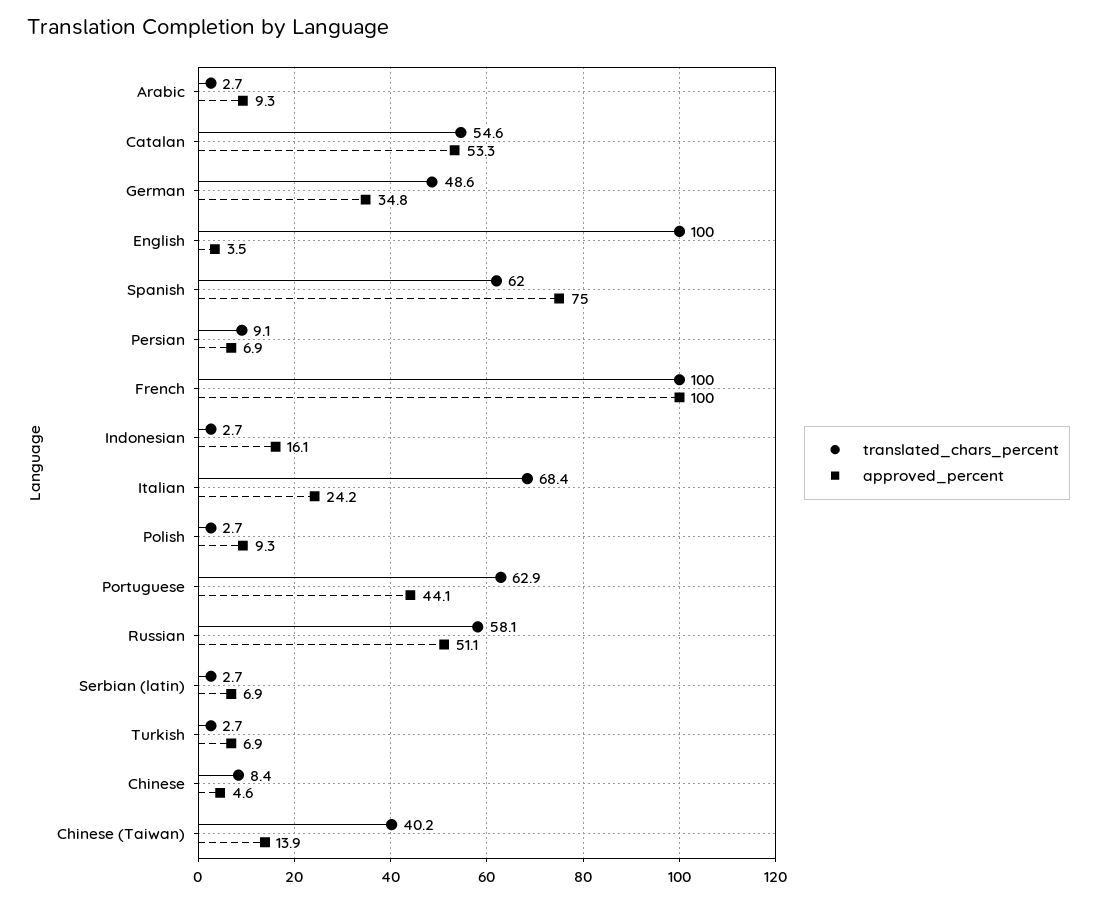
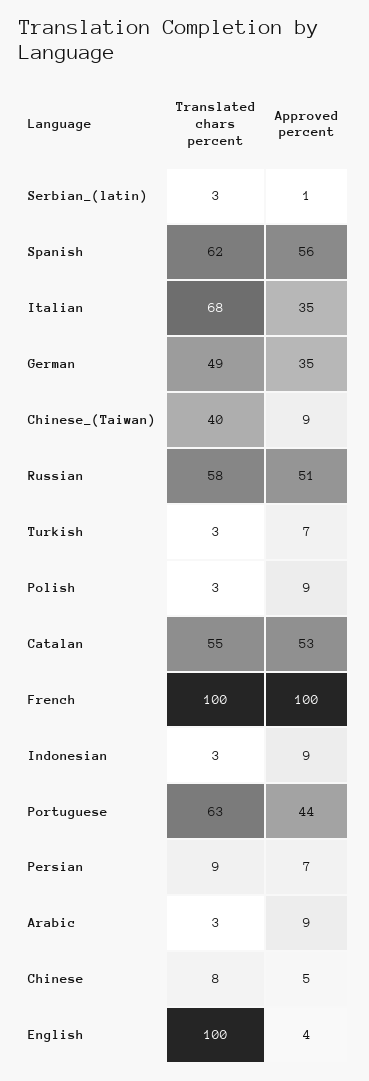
  {
    "translated_chars_percent": {
      "Arabic": 2.7,
      "Catalan": 54.6,
      "German": 48.6,
      "English": 100,
      "Spanish": 62,
      "Persian": 9.1,
      "French": 100,
      "Indonesian": 2.7,
      "Italian": 68.4,
      "Polish": 2.7,
      "Portuguese": 62.9,
      "Russian": 58.1,
      "Serbian (latin)": 2.7,
      "Turkish": 2.7,
      "Chinese": 8.4,
      "Chinese (Taiwan)": 40.2
    },
    "approved_percent": {
      "Arabic": 9.3,
      "Catalan": 53.3,
      "German": 34.8,
      "English": 3.5,
-     "Spanish": 75,
+     "Spanish": 56,
      "Persian": 6.9,
      "French": 100,
-     "Indonesian": 16.1,
+     "Indonesian": 9,
-     "Italian": 24.2,
+     "Italian": 35,
      "Polish": 9.3,
      "Portuguese": 44.1,
      "Russian": 51.1,
-     "Serbian (latin)": 6.9,
+     "Serbian (latin)": 1,
      "Turkish": 6.9,
      "Chinese": 4.6,
-     "Chinese (Taiwan)": 13.9
+     "Chinese (Taiwan)": 9
    }
  }

